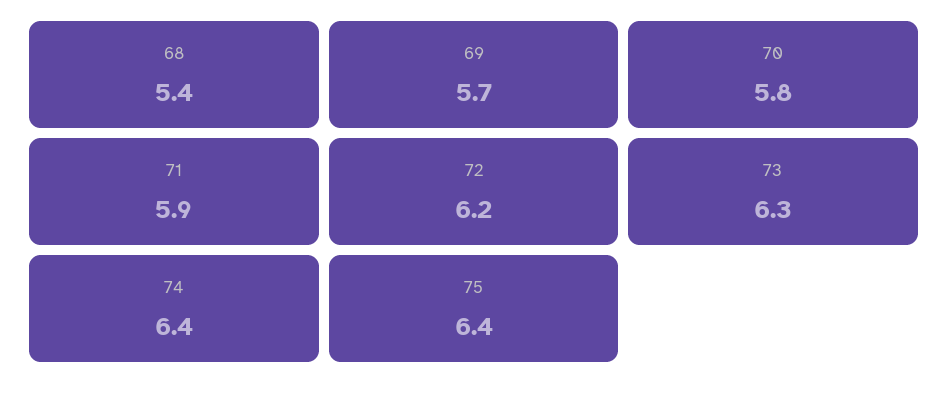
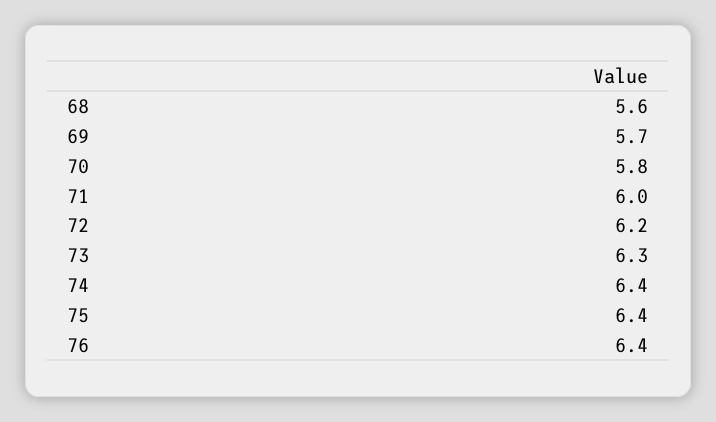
  {
-   "68": 5.4,
+   "68": 5.6,
    "69": 5.7,
    "70": 5.8,
-   "71": 5.9,
+   "71": 6,
    "72": 6.2,
    "73": 6.3,
    "74": 6.4,
-   "75": 6.4
+   "75": 6.4,
+   "76": 6.4
  }

